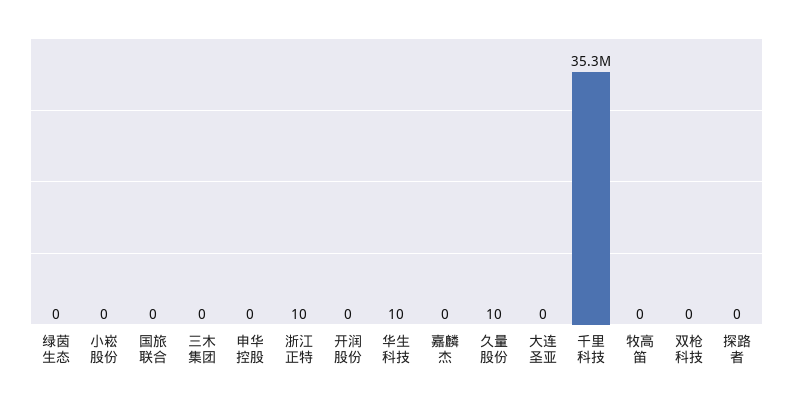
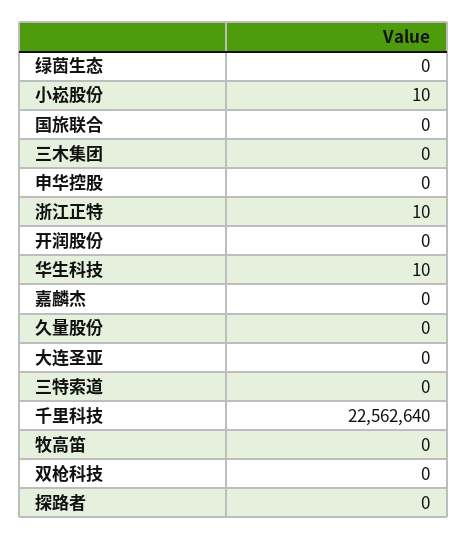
  {
    "绿茵生态": 0,
-   "小崧股份": 0,
+   "小崧股份": 10,
    "国旅联合": 0,
    "三木集团": 0,
    "申华控股": 0,
    "浙江正特": 10,
    "开润股份": 0,
    "华生科技": 10,
    "嘉麟杰": 0,
-   "久量股份": 10,
+   "久量股份": 0,
    "大连圣亚": 0,
-   "千里科技": 35300000,
+   "千里科技": 22562640,
    "牧高笛": 0,
    "双枪科技": 0,
-   "探路者": 0
+   "探路者": 0,
+   "三特索道": 0
  }

